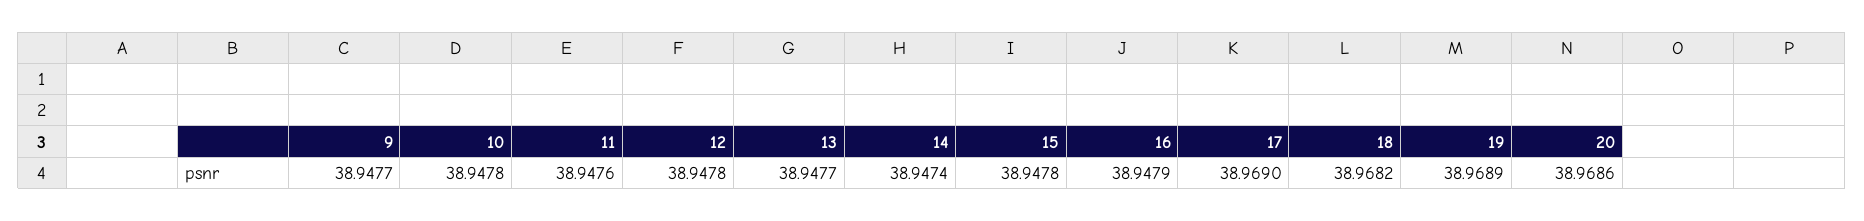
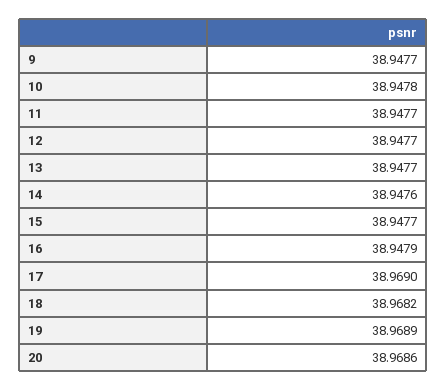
  {
    "9": 38.9477,
    "10": 38.9478,
-   "11": 38.9476,
+   "11": 38.9477,
-   "12": 38.9478,
+   "12": 38.9477,
    "13": 38.9477,
-   "14": 38.9474,
+   "14": 38.9476,
-   "15": 38.9478,
+   "15": 38.9477,
    "16": 38.9479,
    "17": 38.969,
    "18": 38.9682,
    "19": 38.9689,
    "20": 38.9686
  }

